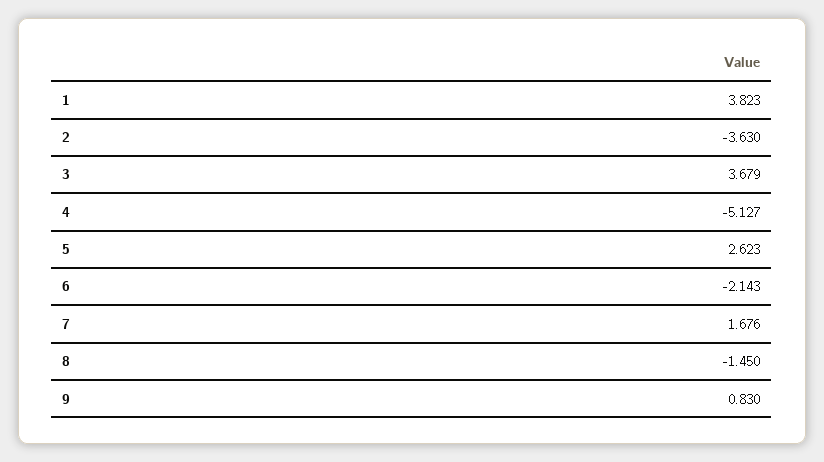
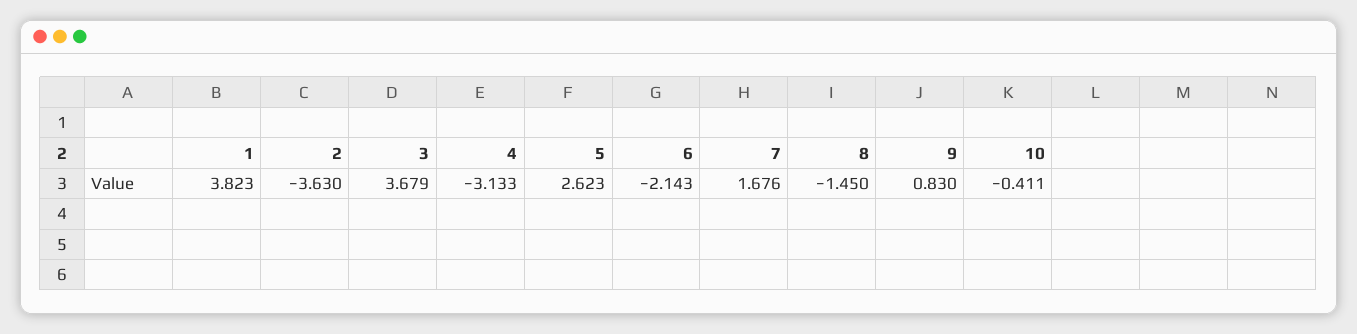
  {
    "1": 3.823,
    "2": -3.63,
    "3": 3.679,
-   "4": -5.127,
+   "4": -3.133,
    "5": 2.623,
    "6": -2.143,
    "7": 1.676,
    "8": -1.45,
-   "9": 0.83
+   "9": 0.83,
+   "10": -0.411
  }

